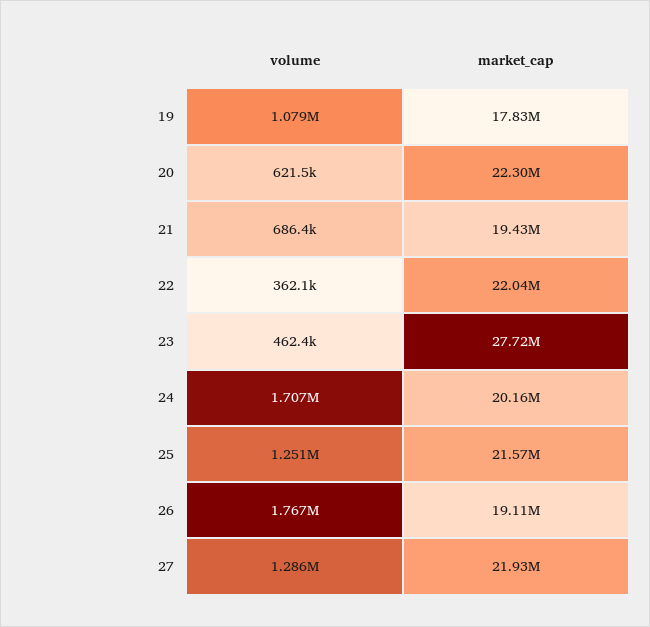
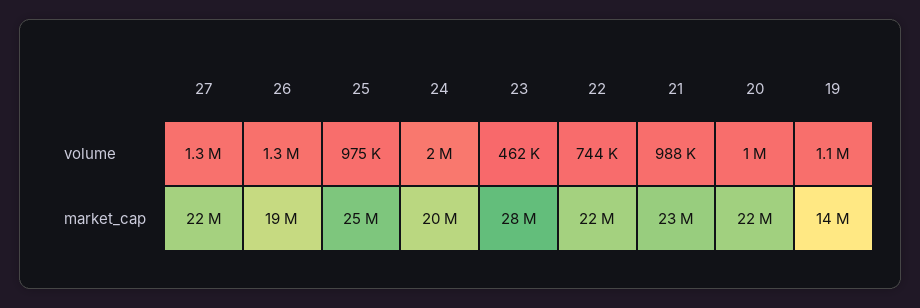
  {
    "volume": {
      "19": 1079000,
-     "20": 621500,
+     "20": 1000000,
-     "21": 686400,
+     "21": 988000,
-     "22": 362100,
+     "22": 744000,
      "23": 462400,
-     "24": 1707000,
+     "24": 2000000,
-     "25": 1251000,
+     "25": 975000,
-     "26": 1767000,
+     "26": 1300000,
      "27": 1286000
    },
    "market_cap": {
-     "19": 17830000,
+     "19": 14000000,
      "20": 22300000,
-     "21": 19430000,
+     "21": 23000000,
      "22": 22040000,
      "23": 27720000,
      "24": 20160000,
-     "25": 21570000,
+     "25": 25000000,
      "26": 19110000,
      "27": 21930000
    }
  }

